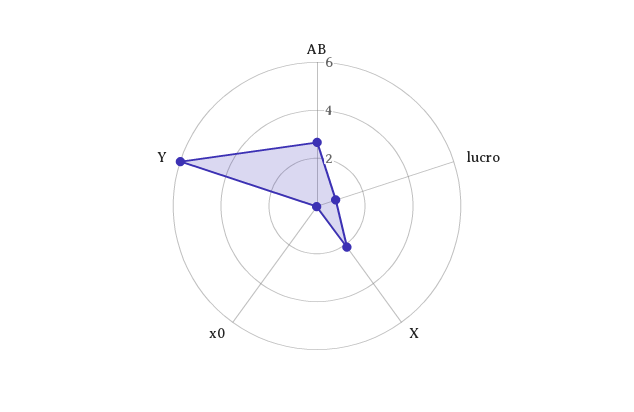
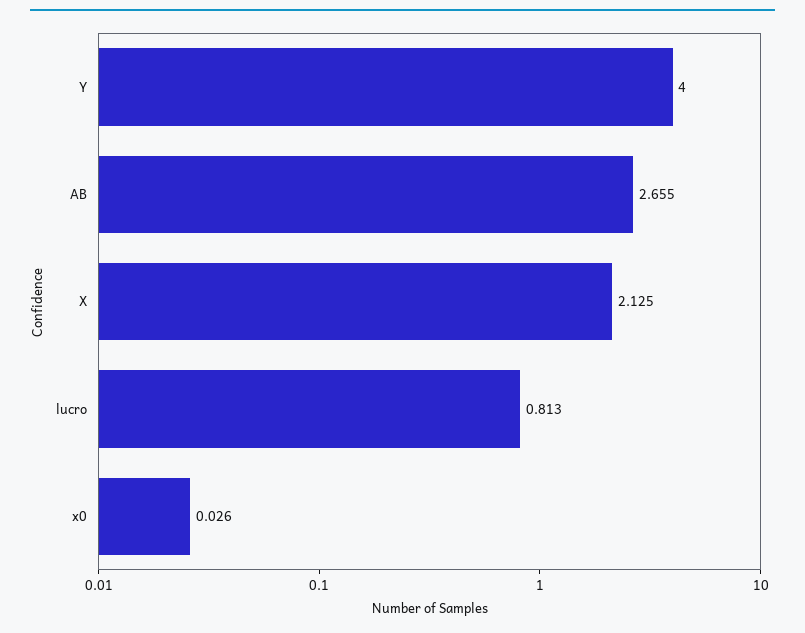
  {
    "AB": 2.655,
    "lucro": 0.813,
    "X": 2.125,
    "x0": 0.026,
-   "Y": 6
+   "Y": 4
  }

